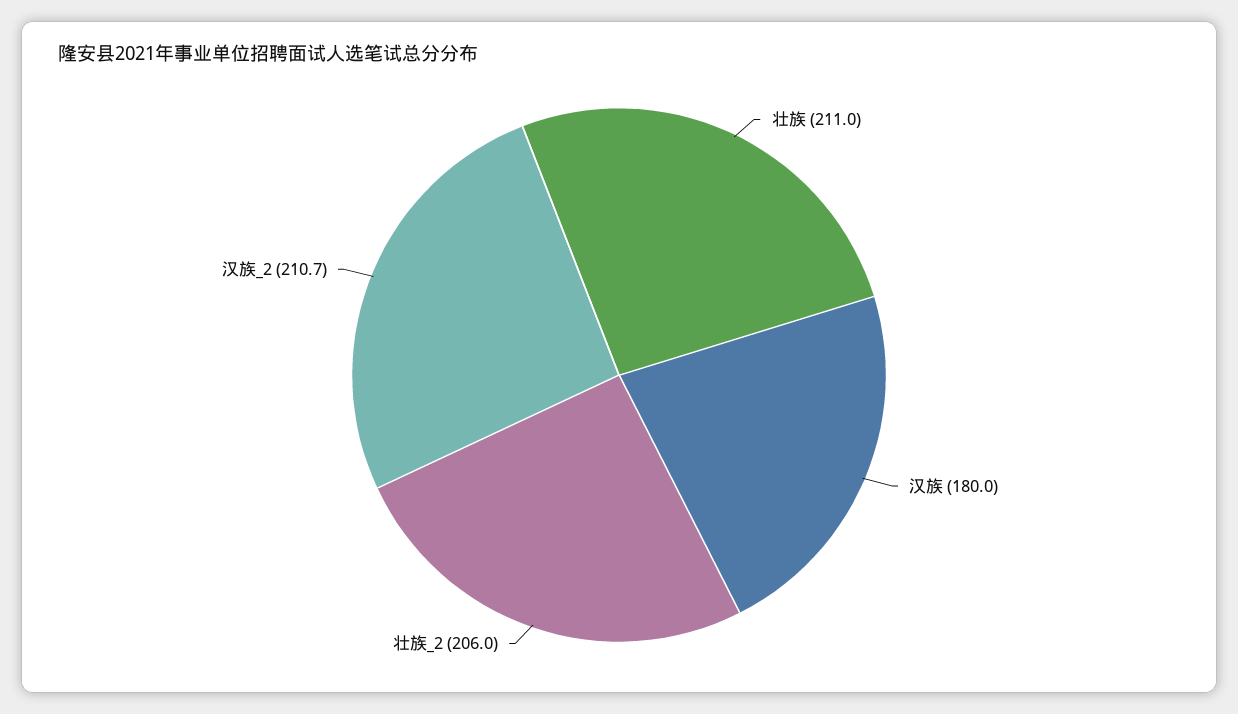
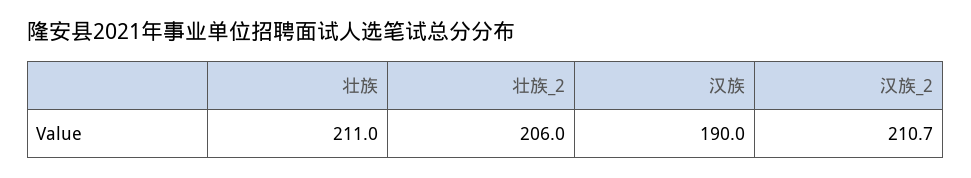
  {
    "壮族": 211,
-   "汉族": 180,
+   "汉族": 190,
    "壮族_2": 206,
    "汉族_2": 210.7
  }

